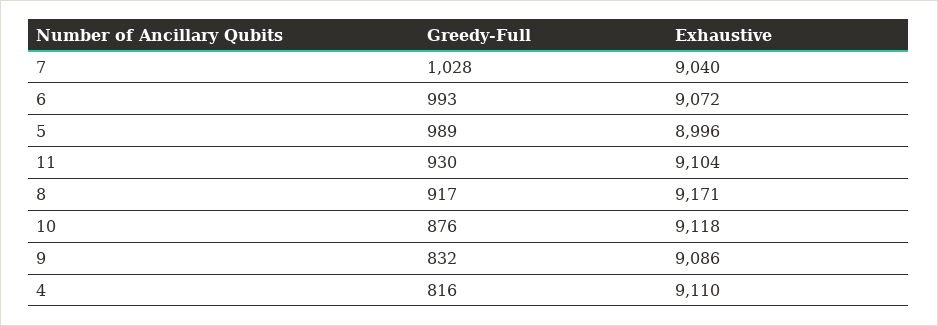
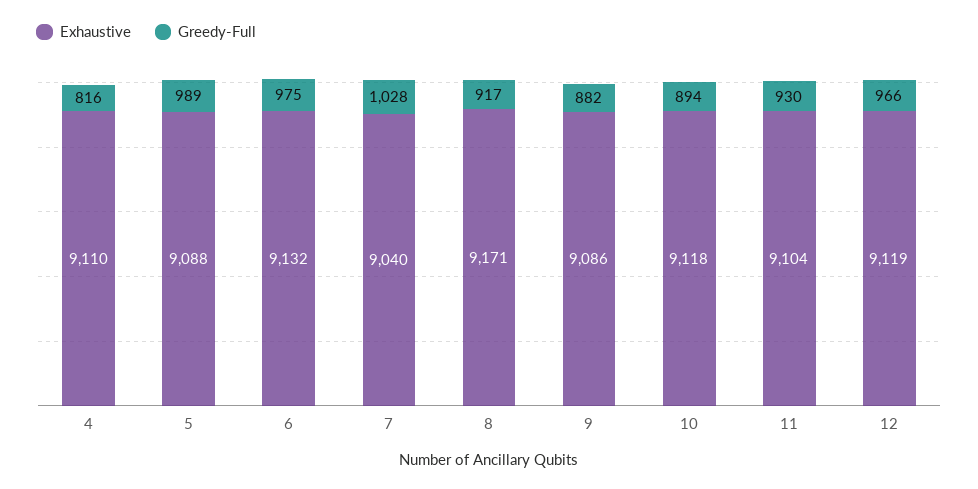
  {
    "Greedy-Full": {
      "7": 1028,
-     "6": 993,
+     "6": 975,
      "5": 989,
      "11": 930,
      "8": 917,
-     "10": 876,
+     "10": 894,
-     "9": 832,
+     "9": 882,
-     "4": 816
+     "4": 816,
+     "12": 966
    },
    "Exhaustive": {
      "7": 9040,
-     "6": 9072,
+     "6": 9132,
-     "5": 8996,
+     "5": 9088,
      "11": 9104,
      "8": 9171,
      "10": 9118,
      "9": 9086,
-     "4": 9110
+     "4": 9110,
+     "12": 9119
    }
  }

